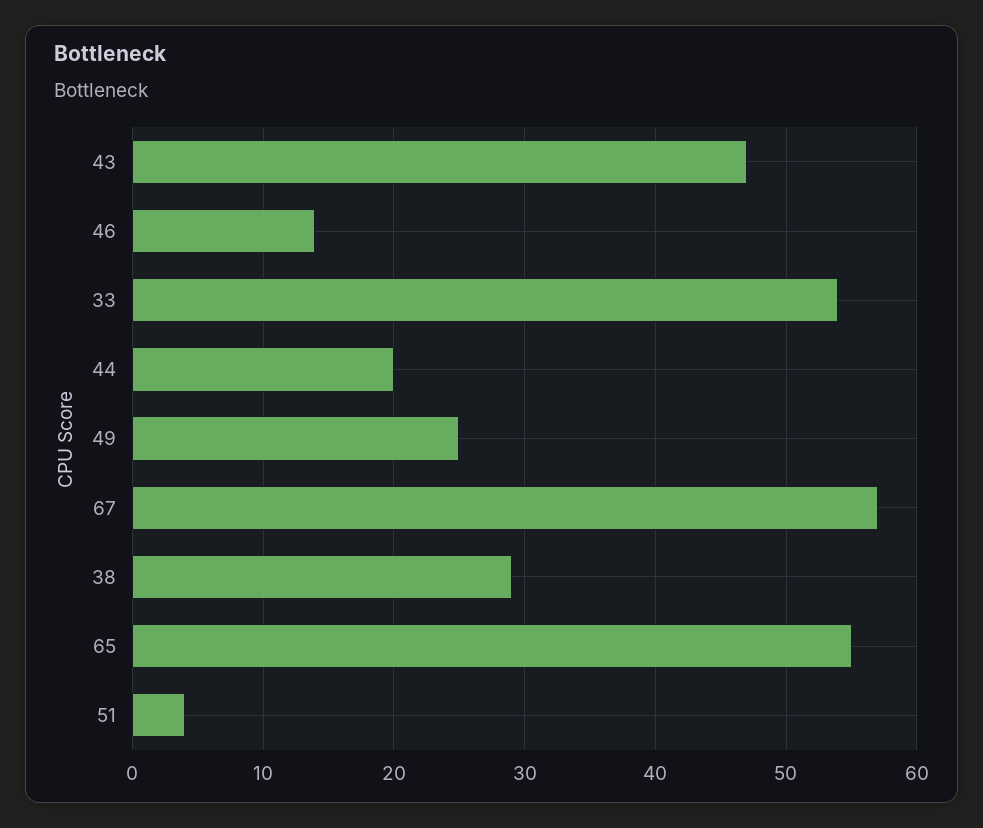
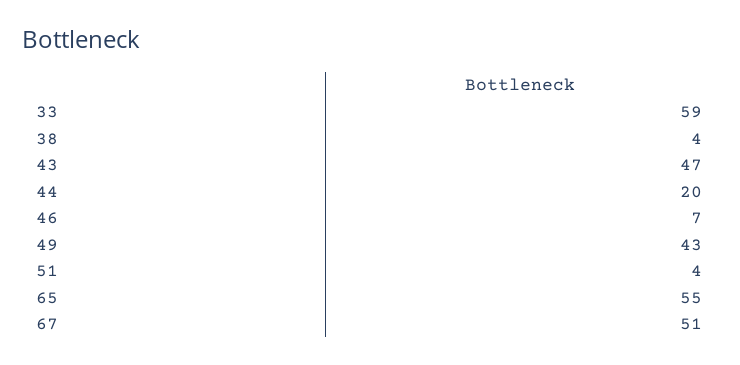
  {
    "43": 47,
-   "46": 14,
+   "46": 7,
-   "33": 54,
+   "33": 59,
    "44": 20,
-   "49": 25,
+   "49": 43,
-   "67": 57,
+   "67": 51,
-   "38": 29,
+   "38": 4,
    "65": 55,
    "51": 4
  }

